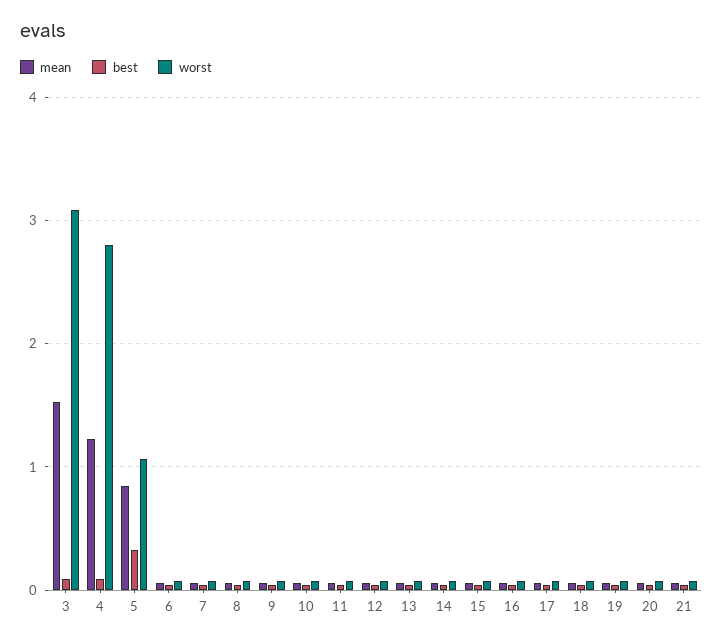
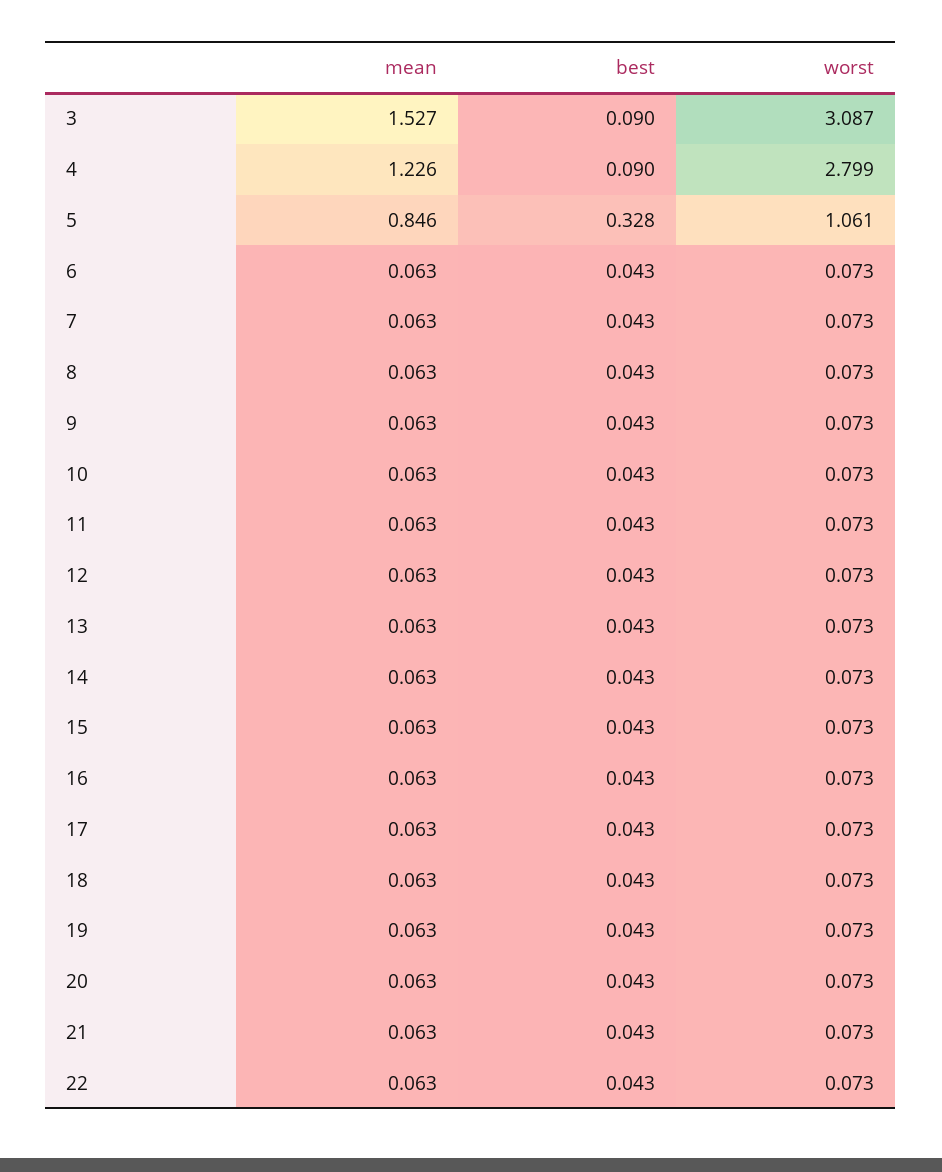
  {
    "mean": {
      "3": 1.527,
      "4": 1.226,
      "5": 0.846,
      "6": 0.063,
      "7": 0.063,
      "8": 0.063,
      "9": 0.063,
      "10": 0.063,
      "11": 0.063,
      "12": 0.063,
      "13": 0.063,
      "14": 0.063,
      "15": 0.063,
      "16": 0.063,
      "17": 0.063,
      "18": 0.063,
      "19": 0.063,
      "20": 0.063,
-     "21": 0.063
+     "21": 0.063,
+     "22": 0.063
    },
    "best": {
      "3": 0.09,
      "4": 0.09,
      "5": 0.328,
      "6": 0.043,
      "7": 0.043,
      "8": 0.043,
      "9": 0.043,
      "10": 0.043,
      "11": 0.043,
      "12": 0.043,
      "13": 0.043,
      "14": 0.043,
      "15": 0.043,
      "16": 0.043,
      "17": 0.043,
      "18": 0.043,
      "19": 0.043,
      "20": 0.043,
-     "21": 0.043
+     "21": 0.043,
+     "22": 0.043
    },
    "worst": {
      "3": 3.087,
      "4": 2.799,
      "5": 1.061,
      "6": 0.073,
      "7": 0.073,
      "8": 0.073,
      "9": 0.073,
      "10": 0.073,
      "11": 0.073,
      "12": 0.073,
      "13": 0.073,
      "14": 0.073,
      "15": 0.073,
      "16": 0.073,
      "17": 0.073,
      "18": 0.073,
      "19": 0.073,
      "20": 0.073,
-     "21": 0.073
+     "21": 0.073,
+     "22": 0.073
    }
  }

